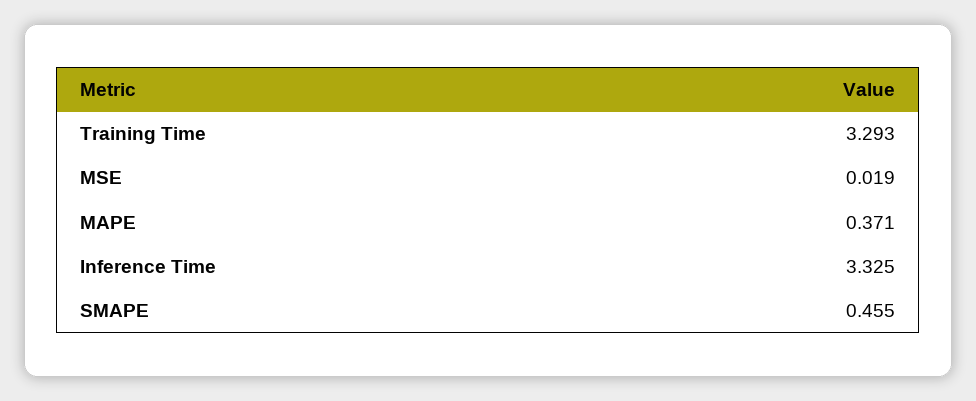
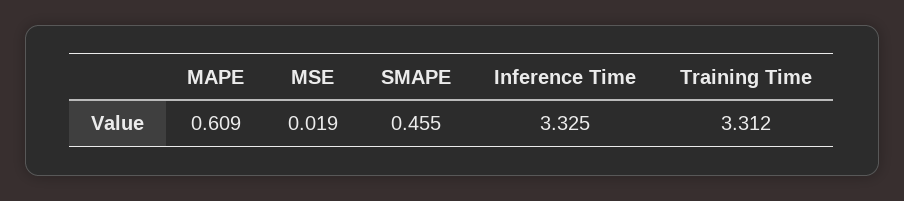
  {
-   "Training Time": 3.293,
+   "Training Time": 3.312,
    "MSE": 0.019,
-   "MAPE": 0.371,
+   "MAPE": 0.609,
    "Inference Time": 3.325,
    "SMAPE": 0.455
  }

